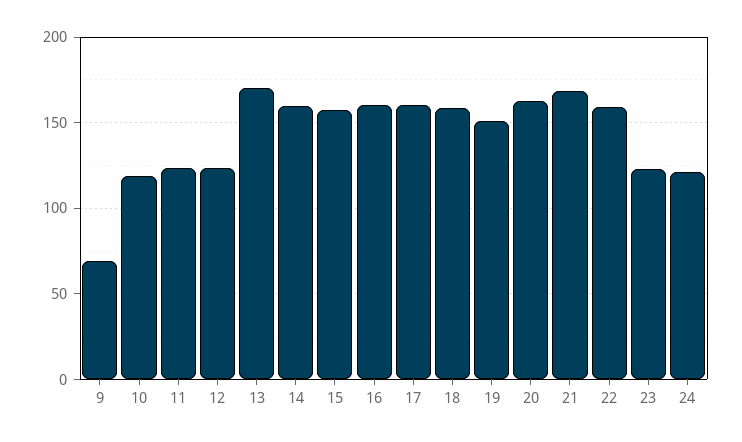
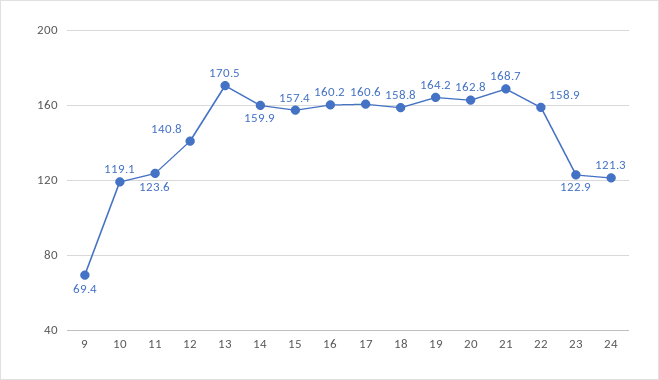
  {
    "9": 69.4,
    "10": 119.1,
    "11": 123.6,
-   "12": 125,
+   "12": 140.8,
    "13": 170.5,
    "14": 159.9,
    "15": 157.4,
    "16": 160.2,
    "17": 160.6,
    "18": 158.8,
-   "19": 150,
+   "19": 164.2,
    "20": 162.8,
    "21": 168.7,
    "22": 158.9,
    "23": 122.9,
    "24": 121.3
  }

